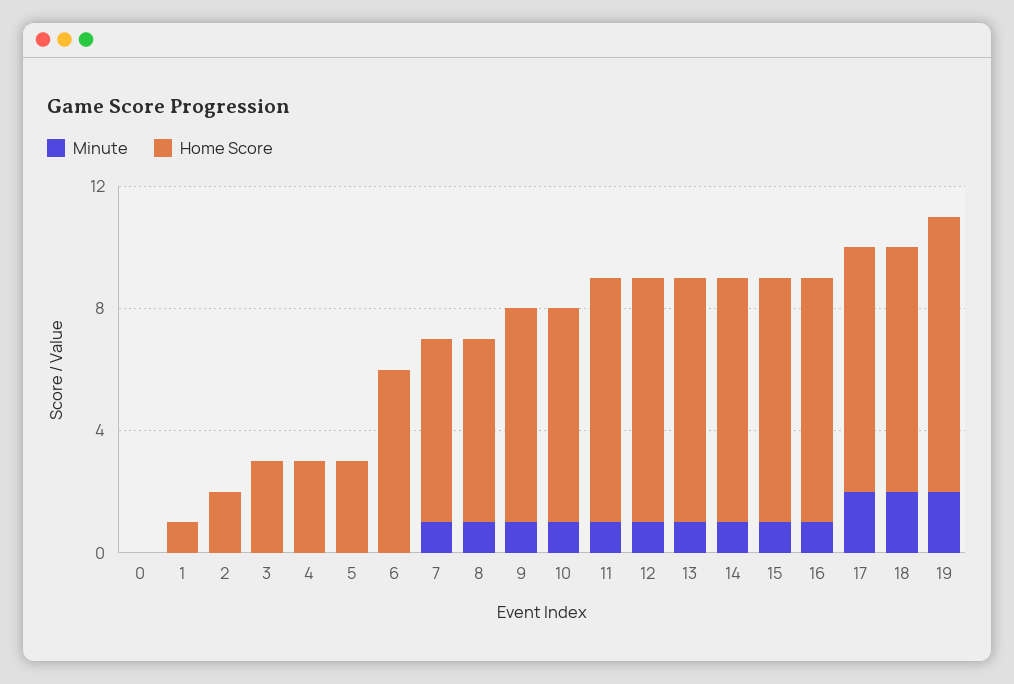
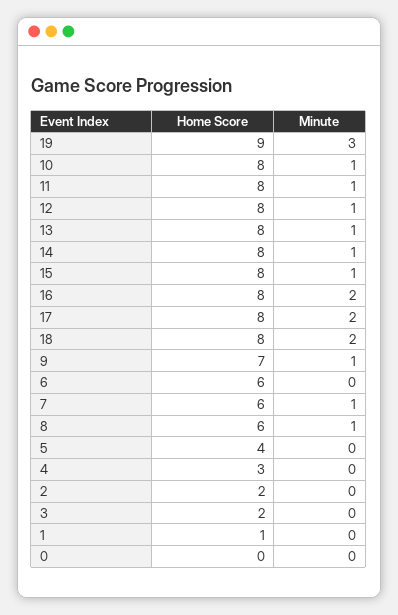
  {
    "Minute": {
      "0": 0,
      "1": 0,
      "2": 0,
      "3": 0,
      "4": 0,
      "5": 0,
      "6": 0,
      "7": 1,
      "8": 1,
      "9": 1,
      "10": 1,
      "11": 1,
      "12": 1,
      "13": 1,
      "14": 1,
      "15": 1,
-     "16": 1,
+     "16": 2,
      "17": 2,
      "18": 2,
-     "19": 2
+     "19": 3
    },
    "Home Score": {
      "0": 0,
      "1": 1,
      "2": 2,
-     "3": 3,
+     "3": 2,
      "4": 3,
-     "5": 3,
+     "5": 4,
      "6": 6,
      "7": 6,
      "8": 6,
      "9": 7,
-     "10": 7,
+     "10": 8,
      "11": 8,
      "12": 8,
      "13": 8,
      "14": 8,
      "15": 8,
      "16": 8,
      "17": 8,
      "18": 8,
      "19": 9
    }
  }

